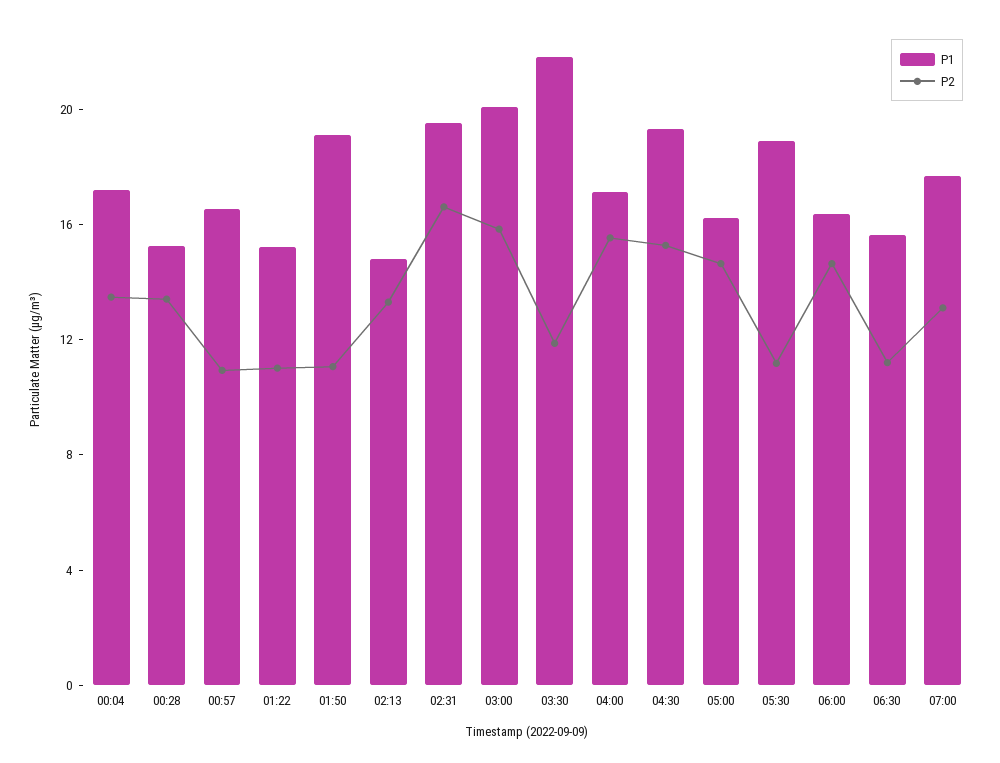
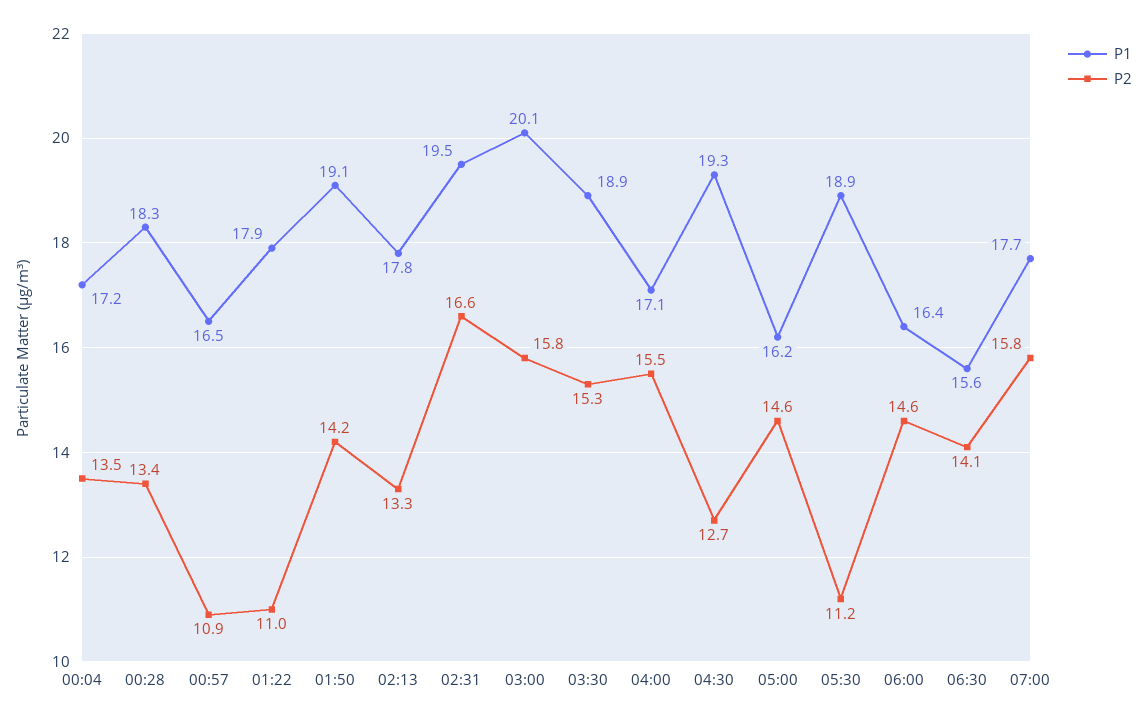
  {
    "P1": {
      "00:04": 17.2,
-     "00:28": 15,
+     "00:28": 18.3,
      "00:57": 16.5,
-     "01:22": 15,
+     "01:22": 17.9,
      "01:50": 19.1,
-     "02:13": 15,
+     "02:13": 17.8,
      "02:31": 19.5,
      "03:00": 20.1,
-     "03:30": 22,
+     "03:30": 18.9,
      "04:00": 17.1,
      "04:30": 19.3,
      "05:00": 16.2,
      "05:30": 18.9,
      "06:00": 16.4,
      "06:30": 15.6,
      "07:00": 17.7
    },
    "P2": {
      "00:04": 13.5,
      "00:28": 13.4,
      "00:57": 10.9,
      "01:22": 11,
-     "01:50": 11,
+     "01:50": 14.2,
      "02:13": 13.3,
      "02:31": 16.6,
      "03:00": 15.8,
-     "03:30": 12,
+     "03:30": 15.3,
      "04:00": 15.5,
-     "04:30": 15,
+     "04:30": 12.7,
      "05:00": 14.6,
      "05:30": 11.2,
      "06:00": 14.6,
-     "06:30": 11,
+     "06:30": 14.1,
-     "07:00": 13
+     "07:00": 15.8
    }
  }

